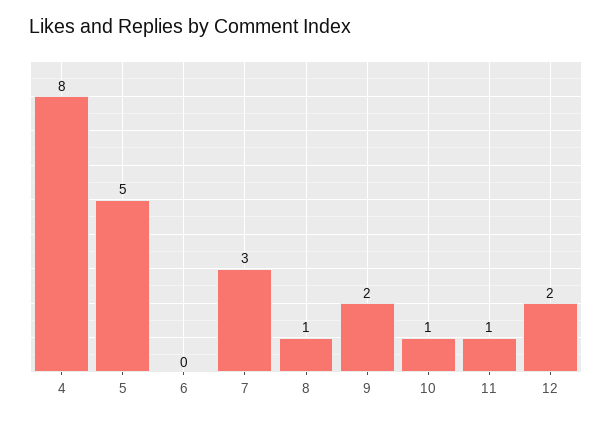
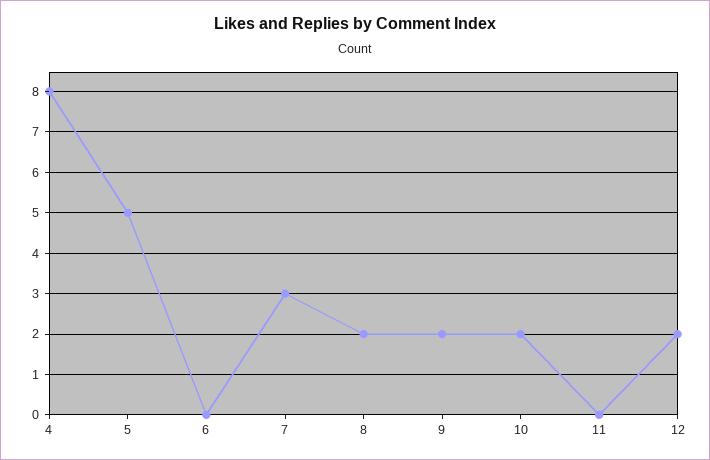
  {
    "4": 8,
    "5": 5,
    "6": 0,
    "7": 3,
-   "8": 1,
+   "8": 2,
    "9": 2,
-   "10": 1,
+   "10": 2,
-   "11": 1,
+   "11": 0,
    "12": 2
  }

